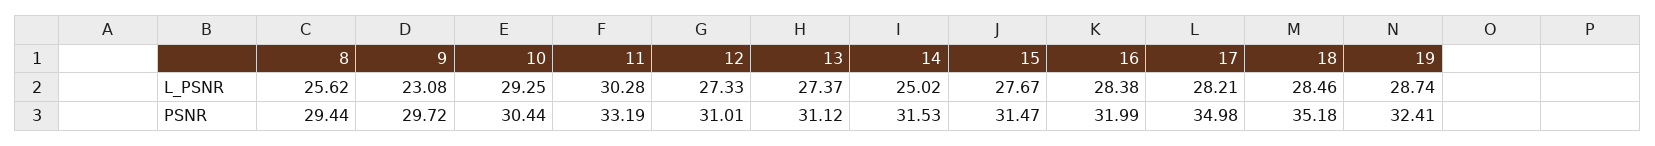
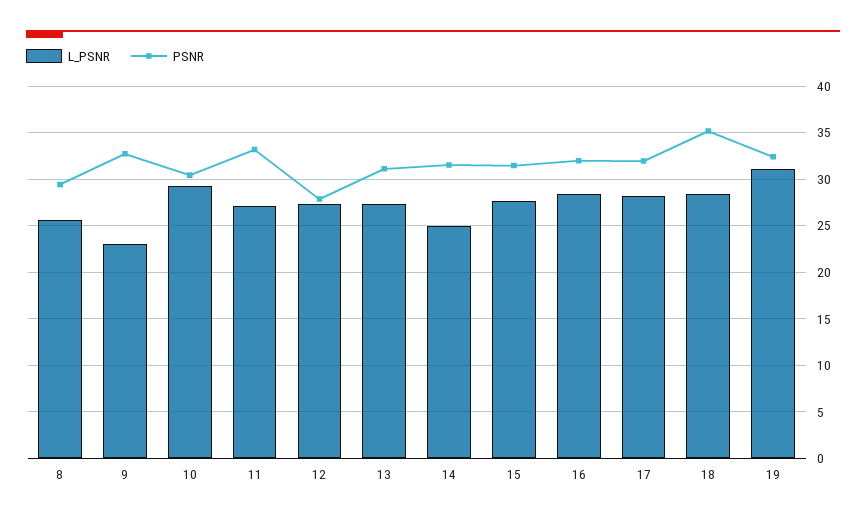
  {
    "L_PSNR": {
      "8": 25.62,
      "9": 23.08,
      "10": 29.25,
-     "11": 30.28,
+     "11": 27,
      "12": 27.33,
      "13": 27.37,
      "14": 25.02,
      "15": 27.67,
      "16": 28.38,
      "17": 28.21,
      "18": 28.46,
-     "19": 28.74
+     "19": 31
    },
    "PSNR": {
      "8": 29.44,
-     "9": 29.72,
+     "9": 33,
      "10": 30.44,
      "11": 33.19,
-     "12": 31.01,
+     "12": 28,
      "13": 31.12,
      "14": 31.53,
      "15": 31.47,
      "16": 31.99,
-     "17": 34.98,
+     "17": 32,
      "18": 35.18,
      "19": 32.41
    }
  }

